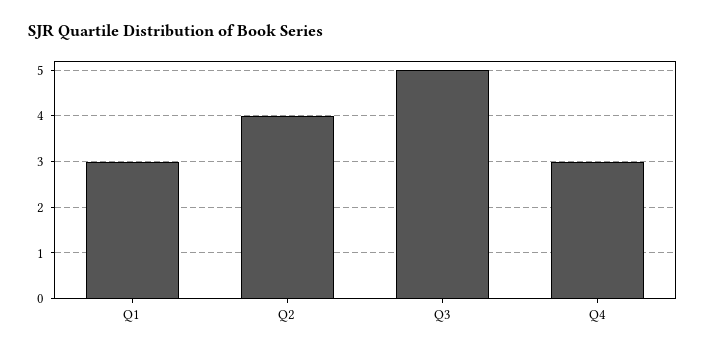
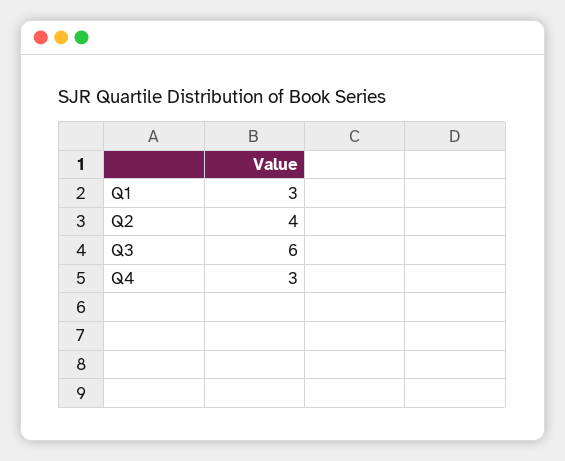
  {
    "Q1": 3,
    "Q2": 4,
-   "Q3": 5,
+   "Q3": 6,
    "Q4": 3
  }

